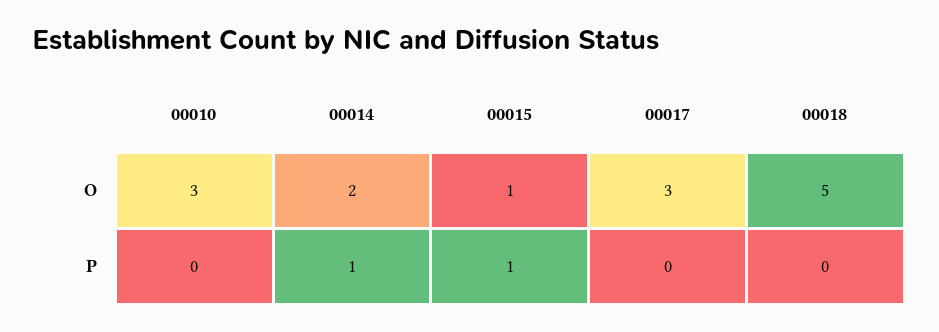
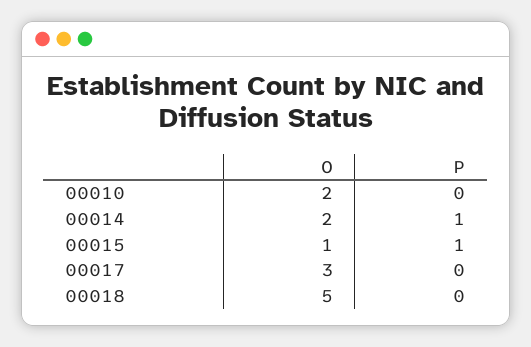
  {
    "00010": {
-     "O": 3,
+     "O": 2,
      "P": 0
    },
    "00014": {
      "O": 2,
      "P": 1
    },
    "00015": {
      "O": 1,
      "P": 1
    },
    "00017": {
      "O": 3,
      "P": 0
    },
    "00018": {
      "O": 5,
      "P": 0
    }
  }

